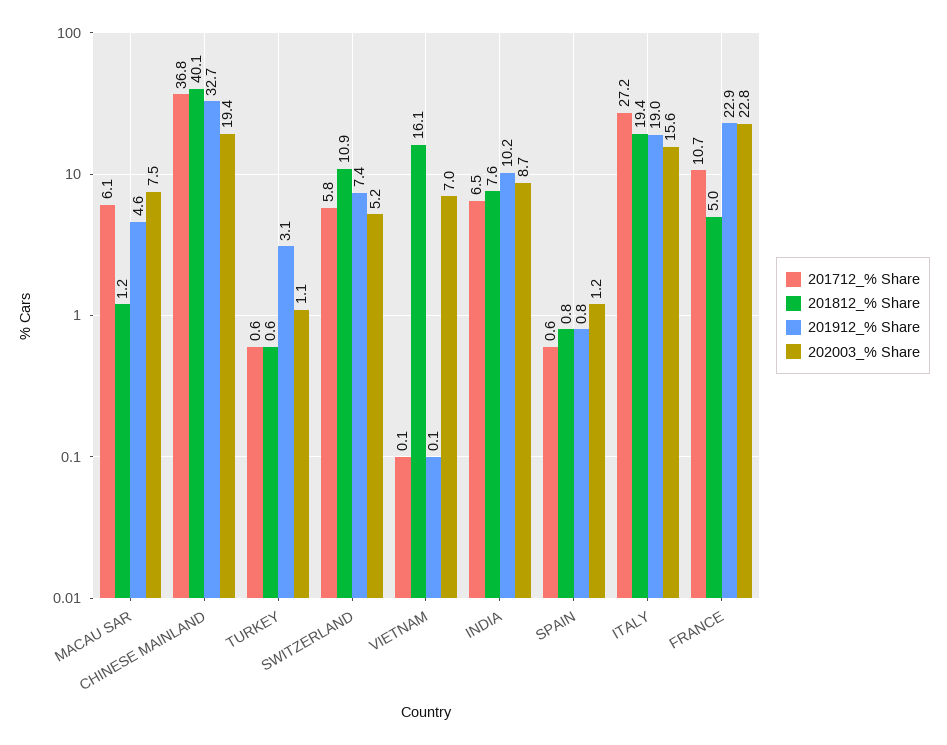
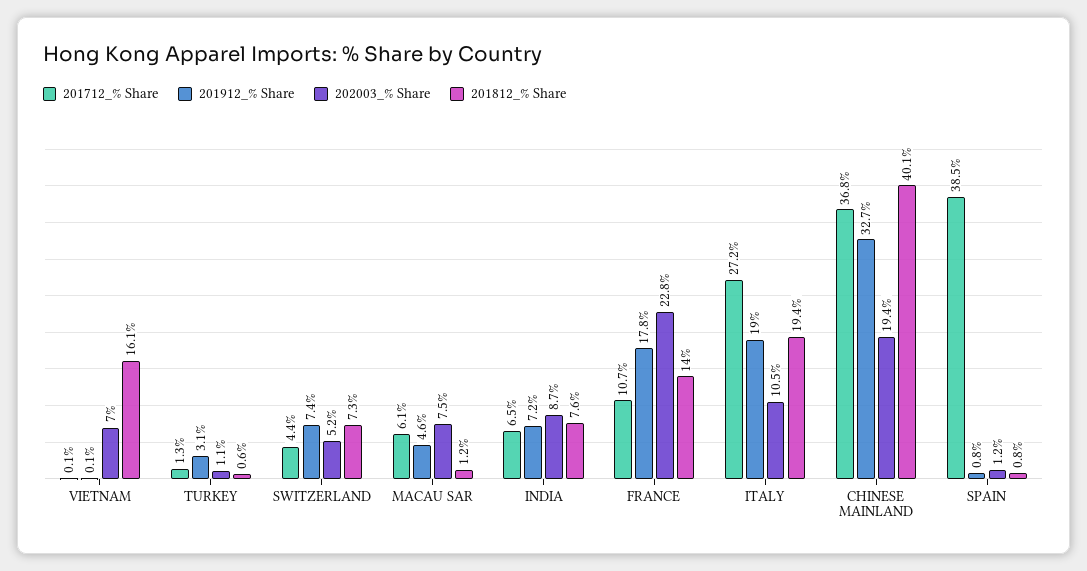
  {
    "201712_% Share": {
      "MACAU SAR": 6.1,
      "CHINESE MAINLAND": 36.8,
-     "TURKEY": 0.6,
+     "TURKEY": 1.3,
-     "SWITZERLAND": 5.8,
+     "SWITZERLAND": 4.4,
      "VIETNAM": 0.1,
      "INDIA": 6.5,
-     "SPAIN": 0.6,
+     "SPAIN": 38.5,
      "ITALY": 27.2,
      "FRANCE": 10.7
    },
    "201812_% Share": {
      "MACAU SAR": 1.2,
      "CHINESE MAINLAND": 40.1,
      "TURKEY": 0.6,
-     "SWITZERLAND": 10.9,
+     "SWITZERLAND": 7.3,
      "VIETNAM": 16.1,
      "INDIA": 7.6,
      "SPAIN": 0.8,
      "ITALY": 19.4,
-     "FRANCE": 5
+     "FRANCE": 14
    },
    "201912_% Share": {
      "MACAU SAR": 4.6,
      "CHINESE MAINLAND": 32.7,
      "TURKEY": 3.1,
      "SWITZERLAND": 7.4,
      "VIETNAM": 0.1,
-     "INDIA": 10.2,
+     "INDIA": 7.2,
      "SPAIN": 0.8,
      "ITALY": 19,
-     "FRANCE": 22.9
+     "FRANCE": 17.8
    },
    "202003_% Share": {
      "MACAU SAR": 7.5,
      "CHINESE MAINLAND": 19.4,
      "TURKEY": 1.1,
      "SWITZERLAND": 5.2,
      "VIETNAM": 7,
      "INDIA": 8.7,
      "SPAIN": 1.2,
-     "ITALY": 15.6,
+     "ITALY": 10.5,
      "FRANCE": 22.8
    }
  }

